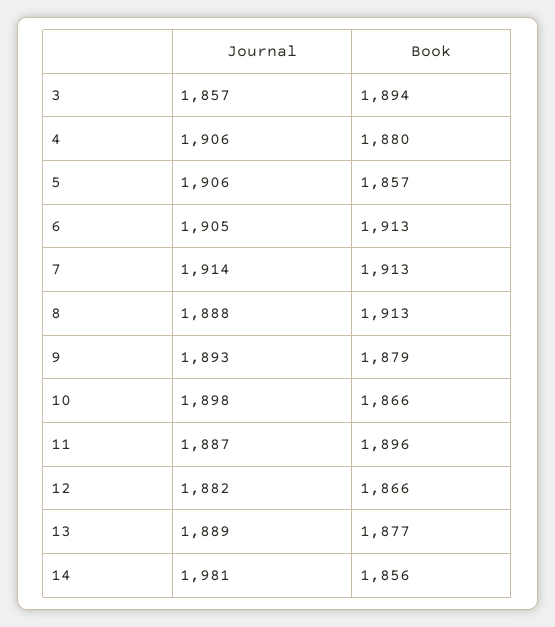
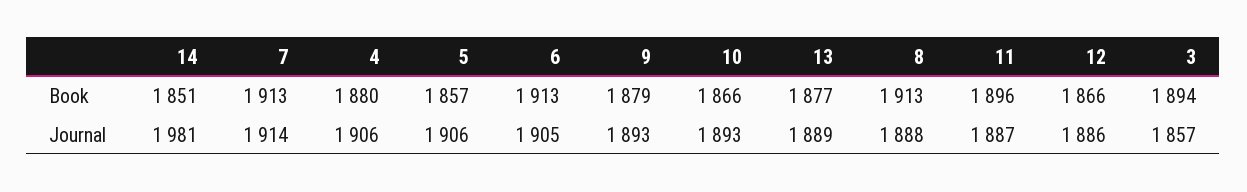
  {
    "Journal": {
      "3": 1857,
      "4": 1906,
      "5": 1906,
      "6": 1905,
      "7": 1914,
      "8": 1888,
      "9": 1893,
-     "10": 1898,
+     "10": 1893,
      "11": 1887,
-     "12": 1882,
+     "12": 1886,
      "13": 1889,
      "14": 1981
    },
    "Book": {
      "3": 1894,
      "4": 1880,
      "5": 1857,
      "6": 1913,
      "7": 1913,
      "8": 1913,
      "9": 1879,
      "10": 1866,
      "11": 1896,
      "12": 1866,
      "13": 1877,
-     "14": 1856
+     "14": 1851
    }
  }

